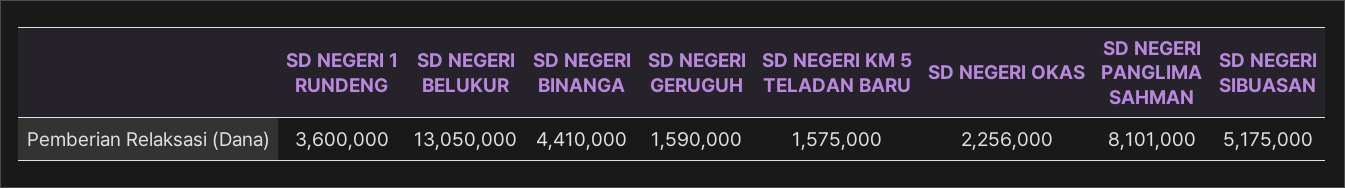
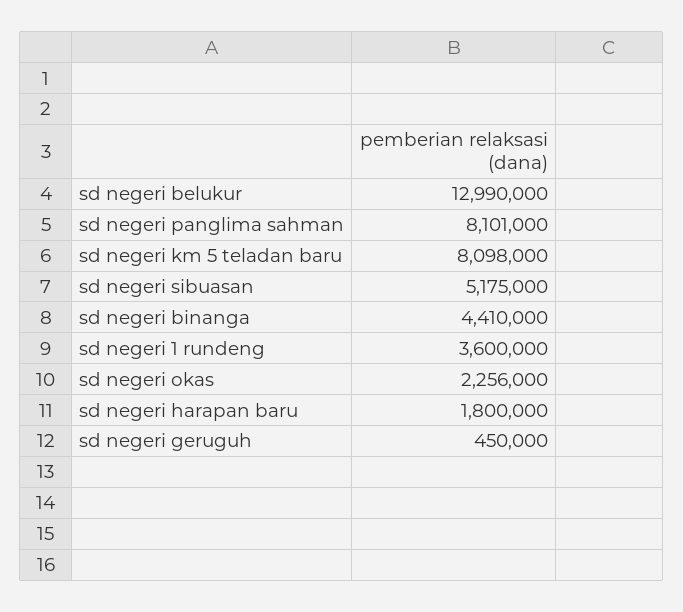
  {
    "SD NEGERI 1 RUNDENG": 3600000,
-   "SD NEGERI BELUKUR": 13050000,
+   "SD NEGERI BELUKUR": 12990000,
    "SD NEGERI BINANGA": 4410000,
-   "SD NEGERI GERUGUH": 1590000,
+   "SD NEGERI GERUGUH": 450000,
-   "SD NEGERI KM 5 TELADAN BARU": 1575000,
+   "SD NEGERI KM 5 TELADAN BARU": 8098000,
    "SD NEGERI OKAS": 2256000,
    "SD NEGERI PANGLIMA SAHMAN": 8101000,
-   "SD NEGERI SIBUASAN": 5175000
+   "SD NEGERI SIBUASAN": 5175000,
+   "sd negeri harapan baru": 1800000
  }

